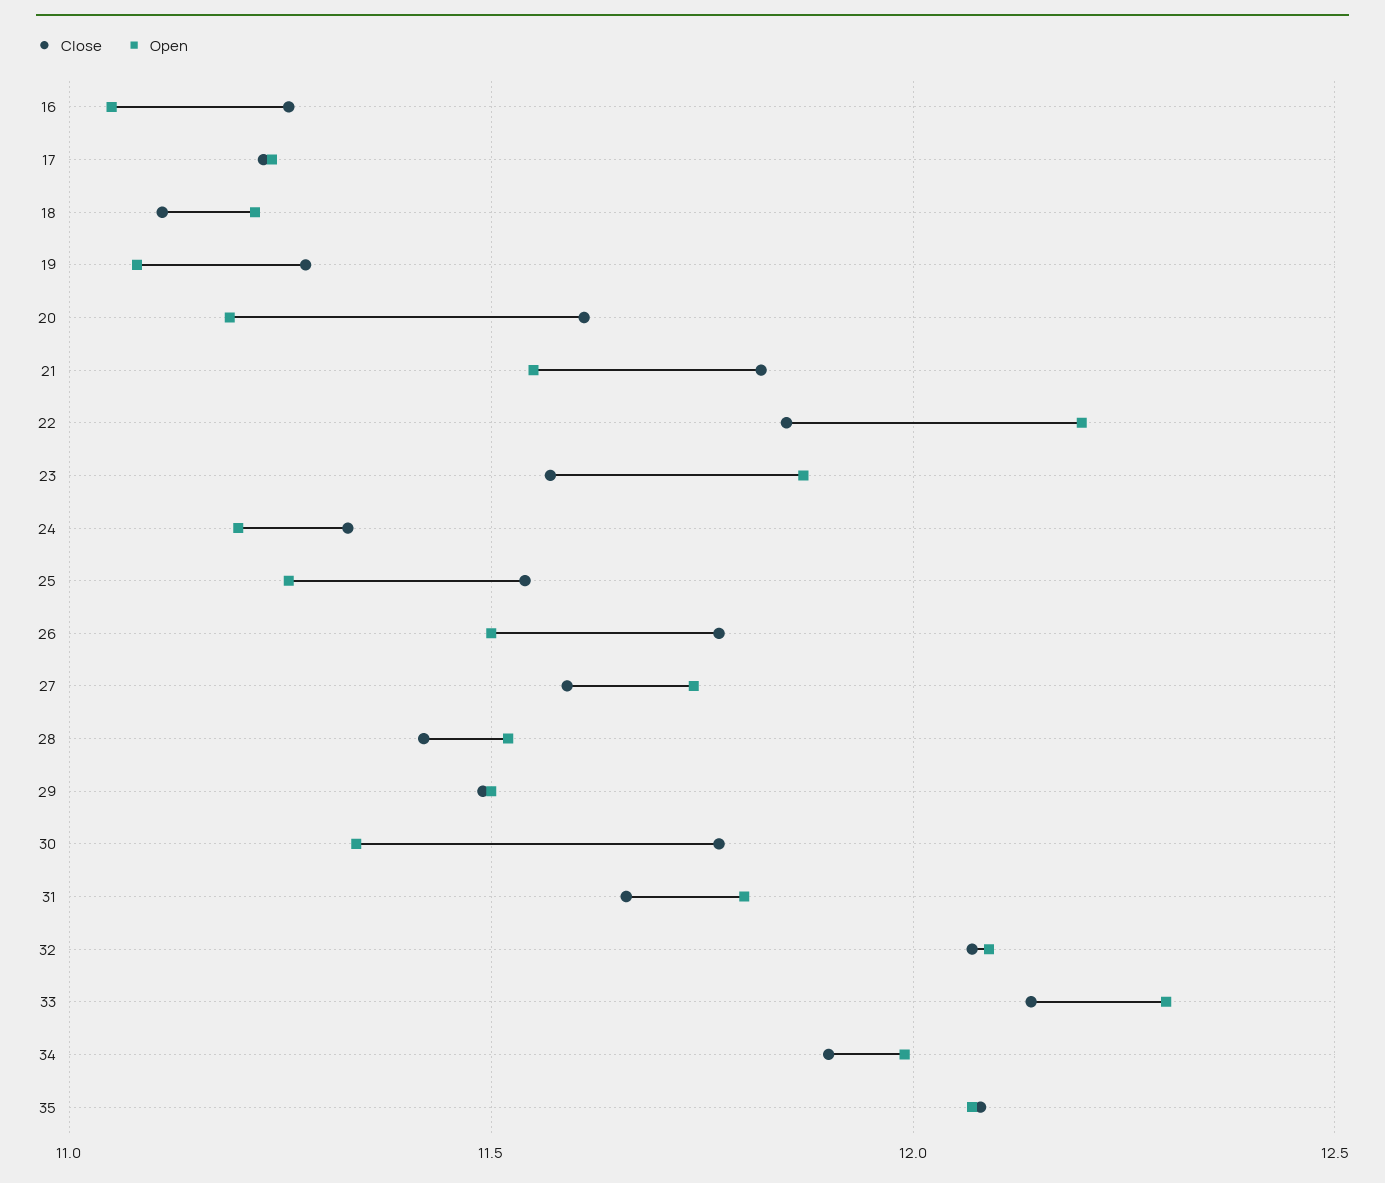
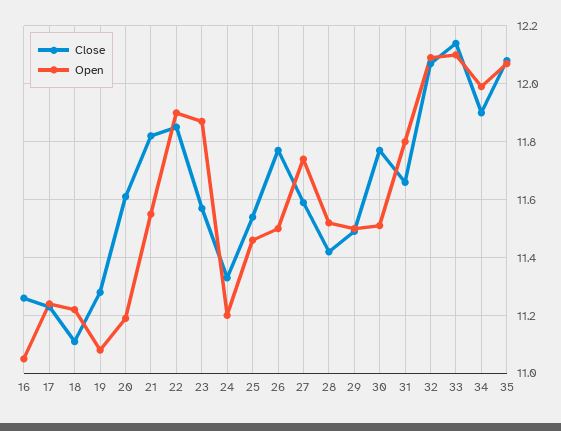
  {
    "Close": {
      "16": 11.25,
      "17": 11.25,
      "18": 11.1,
      "19": 11.3,
      "20": 11.6,
      "21": 11.8,
      "22": 11.85,
      "23": 11.55,
      "24": 11.35,
      "25": 11.55,
      "26": 11.75,
      "27": 11.6,
      "28": 11.4,
      "29": 11.5,
      "30": 11.75,
      "31": 11.65,
      "32": 12.05,
      "33": 12.15,
      "34": 11.9,
      "35": 12.1
    },
    "Open": {
      "16": 11.05,
      "17": 11.25,
      "18": 11.2,
      "19": 11.1,
      "20": 11.2,
      "21": 11.55,
-     "22": 12.2,
+     "22": 11.9,
      "23": 11.85,
      "24": 11.2,
-     "25": 11.25,
+     "25": 11.45,
      "26": 11.5,
      "27": 11.75,
      "28": 11.5,
      "29": 11.5,
-     "30": 11.35,
+     "30": 11.5,
      "31": 11.8,
      "32": 12.1,
-     "33": 12.3,
+     "33": 12.1,
      "34": 12,
      "35": 12.05
    }
  }

